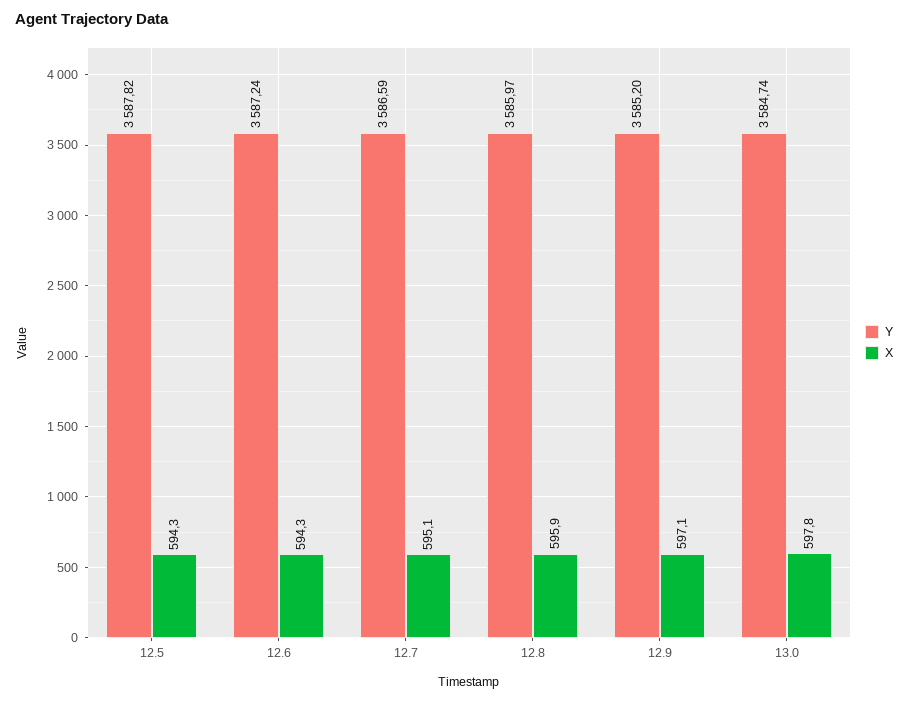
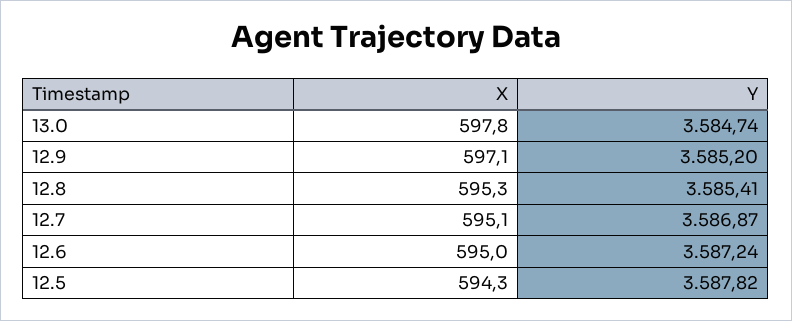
  {
    "Y": {
      "12.5": 3587.82,
      "12.6": 3587.24,
-     "12.7": 3586.59,
+     "12.7": 3586.87,
-     "12.8": 3585.97,
+     "12.8": 3585.41,
      "12.9": 3585.2,
      "13.0": 3584.74
    },
    "X": {
      "12.5": 594.3,
-     "12.6": 594.3,
+     "12.6": 595,
      "12.7": 595.1,
-     "12.8": 595.9,
+     "12.8": 595.3,
      "12.9": 597.1,
      "13.0": 597.8
    }
  }

